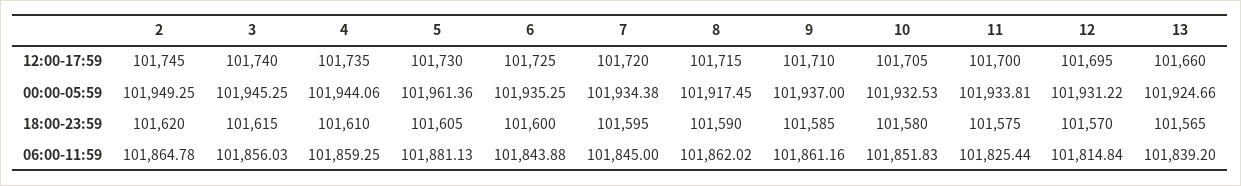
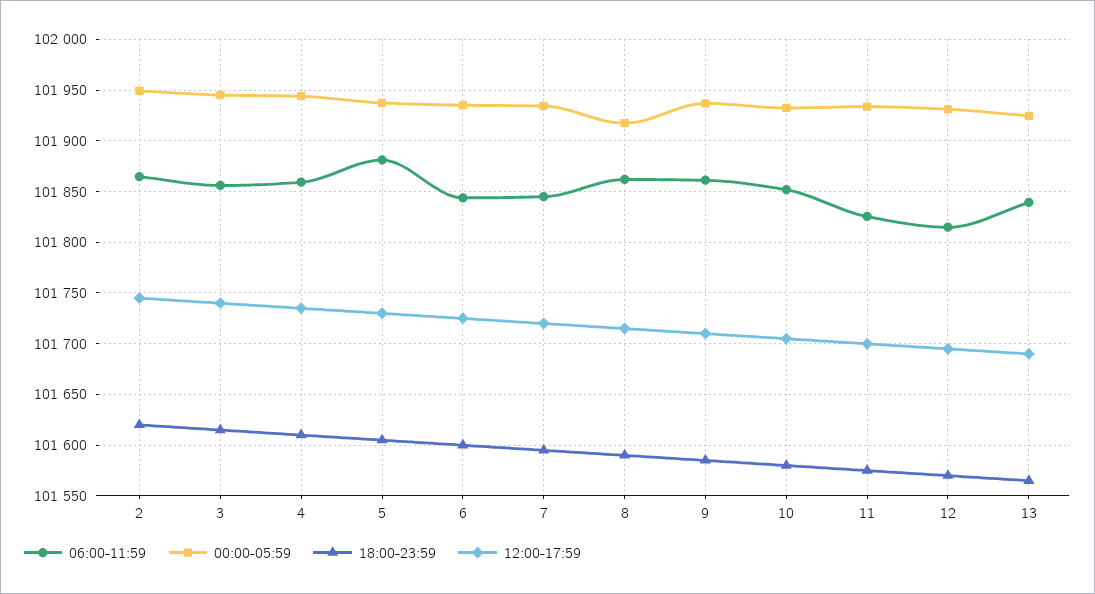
  {
    "12:00-17:59": {
      "2": 101745,
      "3": 101740,
      "4": 101735,
      "5": 101730,
      "6": 101725,
      "7": 101720,
      "8": 101715,
      "9": 101710,
      "10": 101705,
      "11": 101700,
      "12": 101695,
-     "13": 101660
+     "13": 101690
    },
    "00:00-05:59": {
      "2": 101949.25,
      "3": 101945.25,
      "4": 101944.06,
-     "5": 101961.36,
+     "5": 101940,
      "6": 101935.25,
      "7": 101934.38,
      "8": 101917.45,
      "9": 101937,
      "10": 101932.53,
      "11": 101933.81,
      "12": 101931.22,
      "13": 101924.66
    },
    "18:00-23:59": {
      "2": 101620,
      "3": 101615,
      "4": 101610,
      "5": 101605,
      "6": 101600,
      "7": 101595,
      "8": 101590,
      "9": 101585,
      "10": 101580,
      "11": 101575,
      "12": 101570,
      "13": 101565
    },
    "06:00-11:59": {
      "2": 101864.78,
      "3": 101856.03,
      "4": 101859.25,
      "5": 101881.13,
      "6": 101843.88,
      "7": 101845,
      "8": 101862.02,
      "9": 101861.16,
      "10": 101851.83,
      "11": 101825.44,
      "12": 101814.84,
      "13": 101839.2
    }
  }

